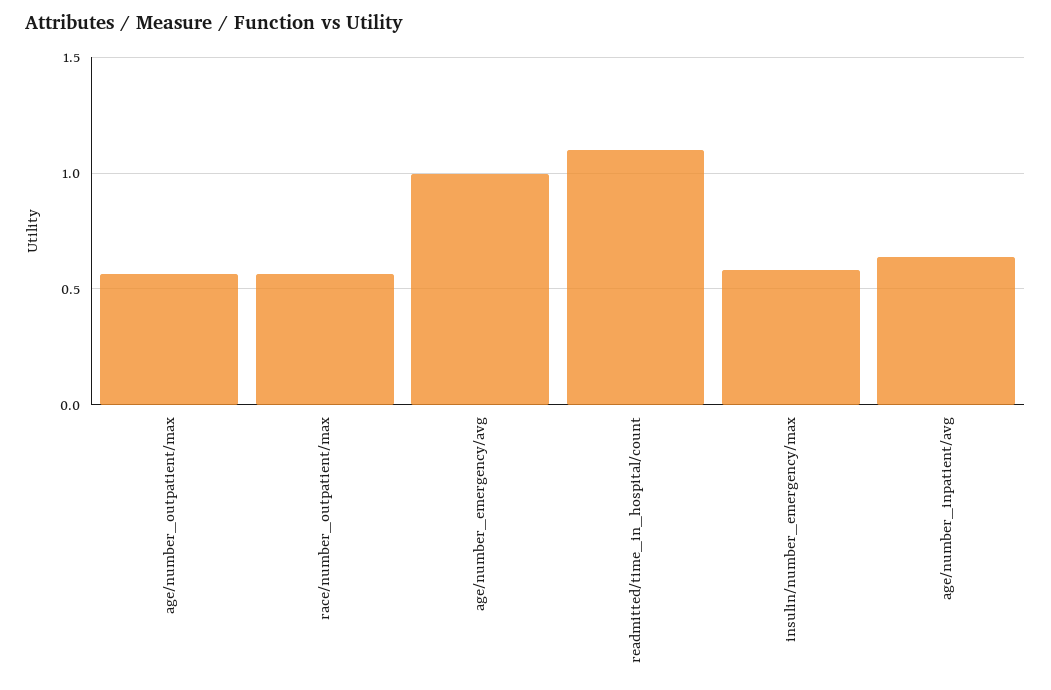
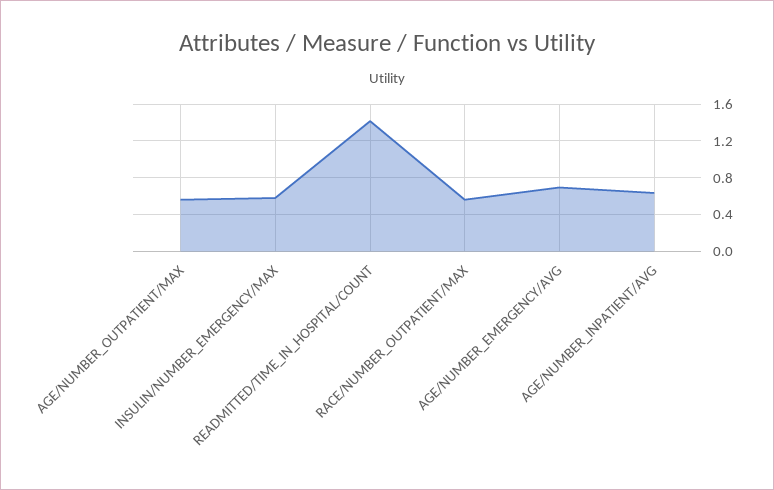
  {
    "age/number_outpatient/max": 0.55,
    "race/number_outpatient/max": 0.55,
-   "age/number_emergency/avg": 1,
+   "age/number_emergency/avg": 0.7,
-   "readmitted/time_in_hospital/count": 1.1,
+   "readmitted/time_in_hospital/count": 1.4,
    "insulin/number_emergency/max": 0.6,
    "age/number_inpatient/avg": 0.65
  }

